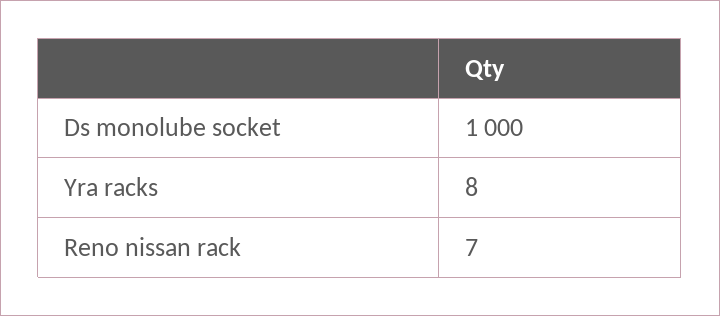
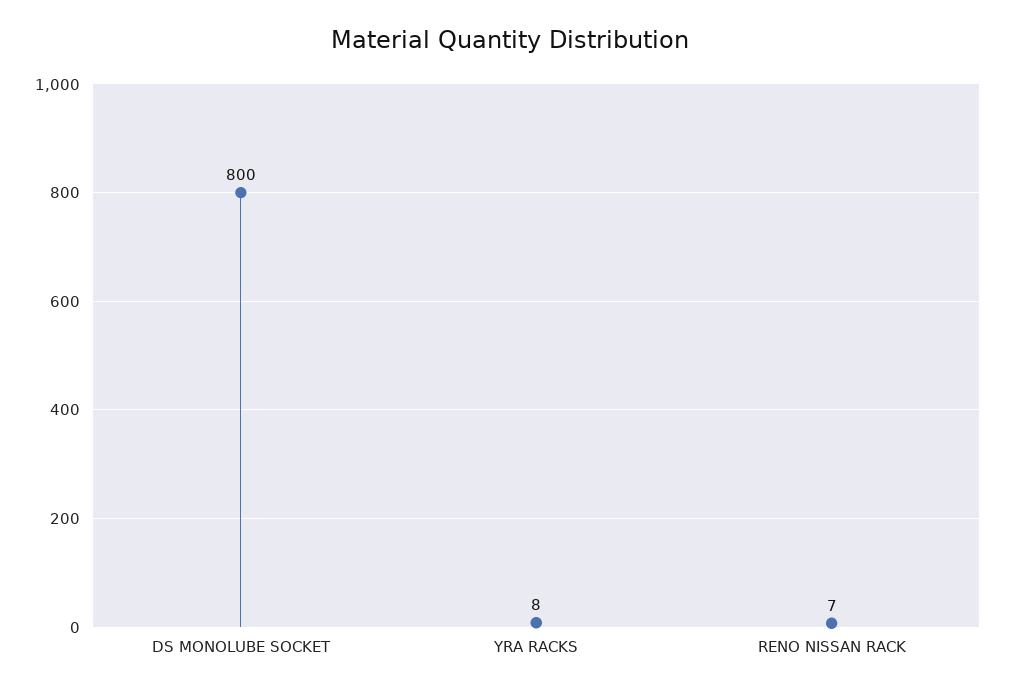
  {
-   "Ds monolube socket": 1000,
+   "Ds monolube socket": 800,
    "Yra racks": 8,
    "Reno nissan rack": 7
  }

